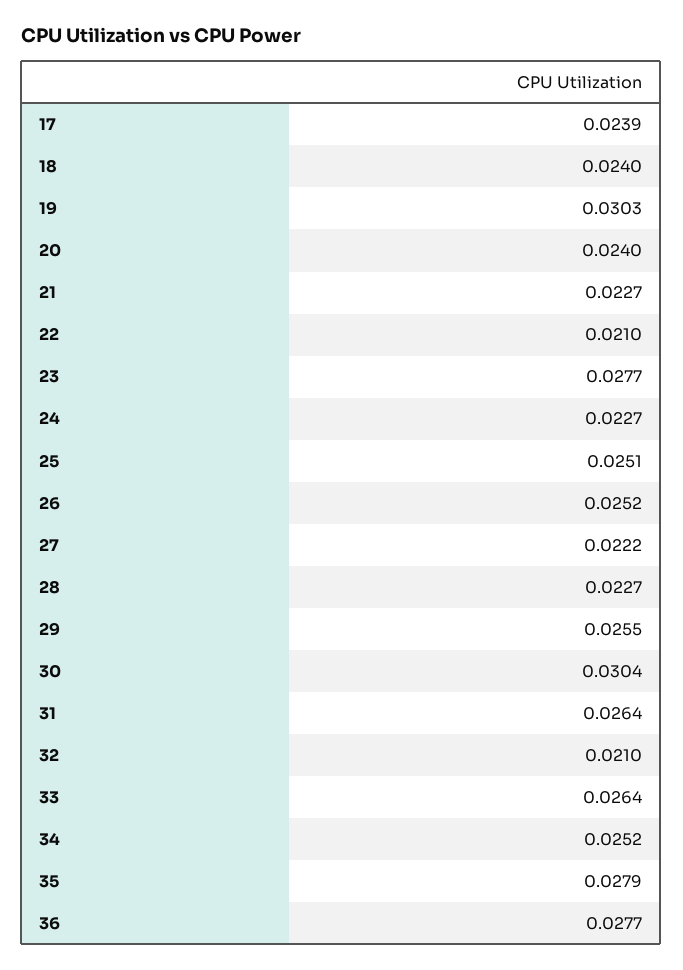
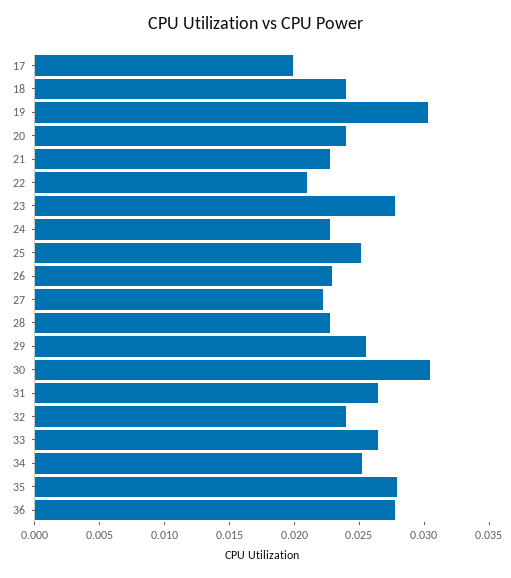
  {
-   "17": 0.0239,
+   "17": 0.02,
    "18": 0.024,
    "19": 0.0303,
    "20": 0.024,
    "21": 0.0227,
    "22": 0.021,
    "23": 0.0277,
    "24": 0.0227,
    "25": 0.0251,
-   "26": 0.0252,
+   "26": 0.023,
    "27": 0.0222,
    "28": 0.0227,
    "29": 0.0255,
    "30": 0.0304,
    "31": 0.0264,
-   "32": 0.021,
+   "32": 0.024,
    "33": 0.0264,
    "34": 0.0252,
    "35": 0.0279,
    "36": 0.0277
  }

